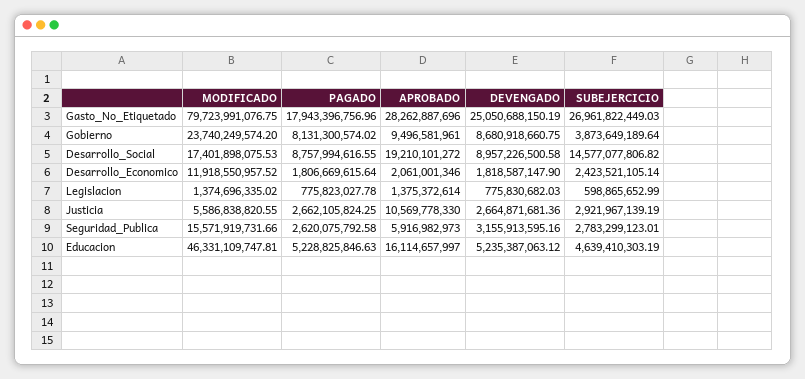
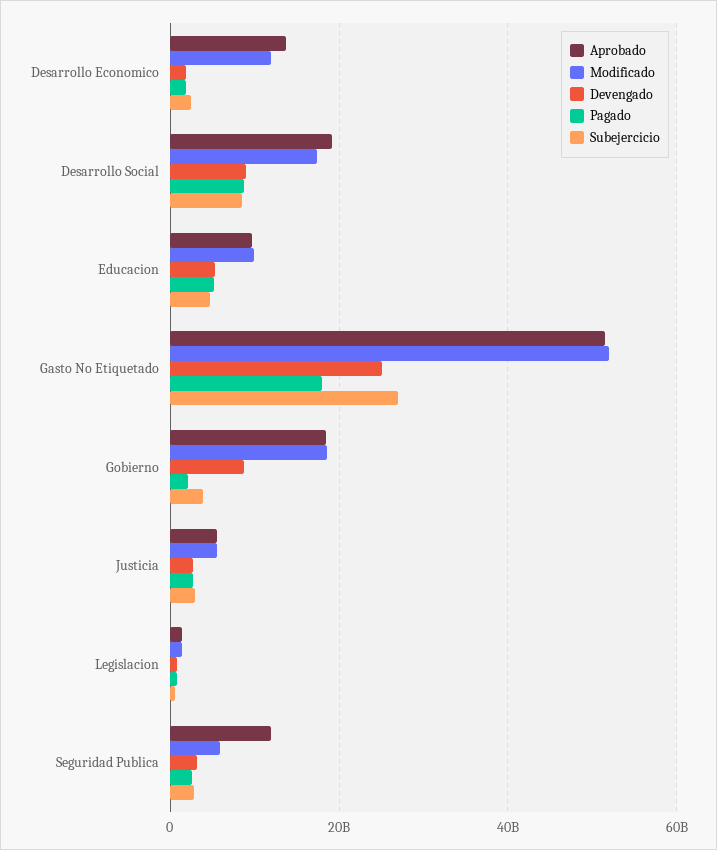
  {
    "MODIFICADO": {
-     "Gasto_No_Etiquetado": 79723991076.75,
+     "Gasto_No_Etiquetado": 52000000000,
-     "Gobierno": 23740249574.2,
+     "Gobierno": 18000000000,
      "Desarrollo_Social": 17401898075.53,
      "Desarrollo_Economico": 11918550957.52,
      "Legislacion": 1374696335.02,
      "Justicia": 5586838820.55,
-     "Seguridad_Publica": 15571919731.66,
+     "Seguridad_Publica": 6000000000,
-     "Educacion": 46331109747.81
+     "Educacion": 10000000000
    },
    "PAGADO": {
      "Gasto_No_Etiquetado": 17943396756.96,
-     "Gobierno": 8131300574.02,
+     "Gobierno": 2000000000,
      "Desarrollo_Social": 8757994616.55,
      "Desarrollo_Economico": 1806669615.64,
      "Legislacion": 775823027.78,
      "Justicia": 2662105824.25,
      "Seguridad_Publica": 2620075792.58,
      "Educacion": 5228825846.63
    },
    "APROBADO": {
-     "Gasto_No_Etiquetado": 28262887696,
+     "Gasto_No_Etiquetado": 52000000000,
-     "Gobierno": 9496581961,
+     "Gobierno": 18000000000,
      "Desarrollo_Social": 19210101272,
-     "Desarrollo_Economico": 2061001346,
+     "Desarrollo_Economico": 14000000000,
      "Legislacion": 1375372614,
-     "Justicia": 10569778330,
+     "Justicia": 6000000000,
-     "Seguridad_Publica": 5916982973,
+     "Seguridad_Publica": 12000000000,
-     "Educacion": 16114657997
+     "Educacion": 10000000000
    },
    "DEVENGADO": {
      "Gasto_No_Etiquetado": 25050688150.19,
      "Gobierno": 8680918660.75,
      "Desarrollo_Social": 8957226500.58,
      "Desarrollo_Economico": 1818587147.9,
      "Legislacion": 775830682.03,
      "Justicia": 2664871681.36,
      "Seguridad_Publica": 3155913595.16,
      "Educacion": 5235387063.12
    },
    "SUBEJERCICIO": {
      "Gasto_No_Etiquetado": 26961822449.03,
      "Gobierno": 3873649189.64,
-     "Desarrollo_Social": 14577077806.82,
+     "Desarrollo_Social": 8000000000,
      "Desarrollo_Economico": 2423521105.14,
      "Legislacion": 598865652.99,
      "Justicia": 2921967139.19,
      "Seguridad_Publica": 2783299123.01,
      "Educacion": 4639410303.19
    }
  }

